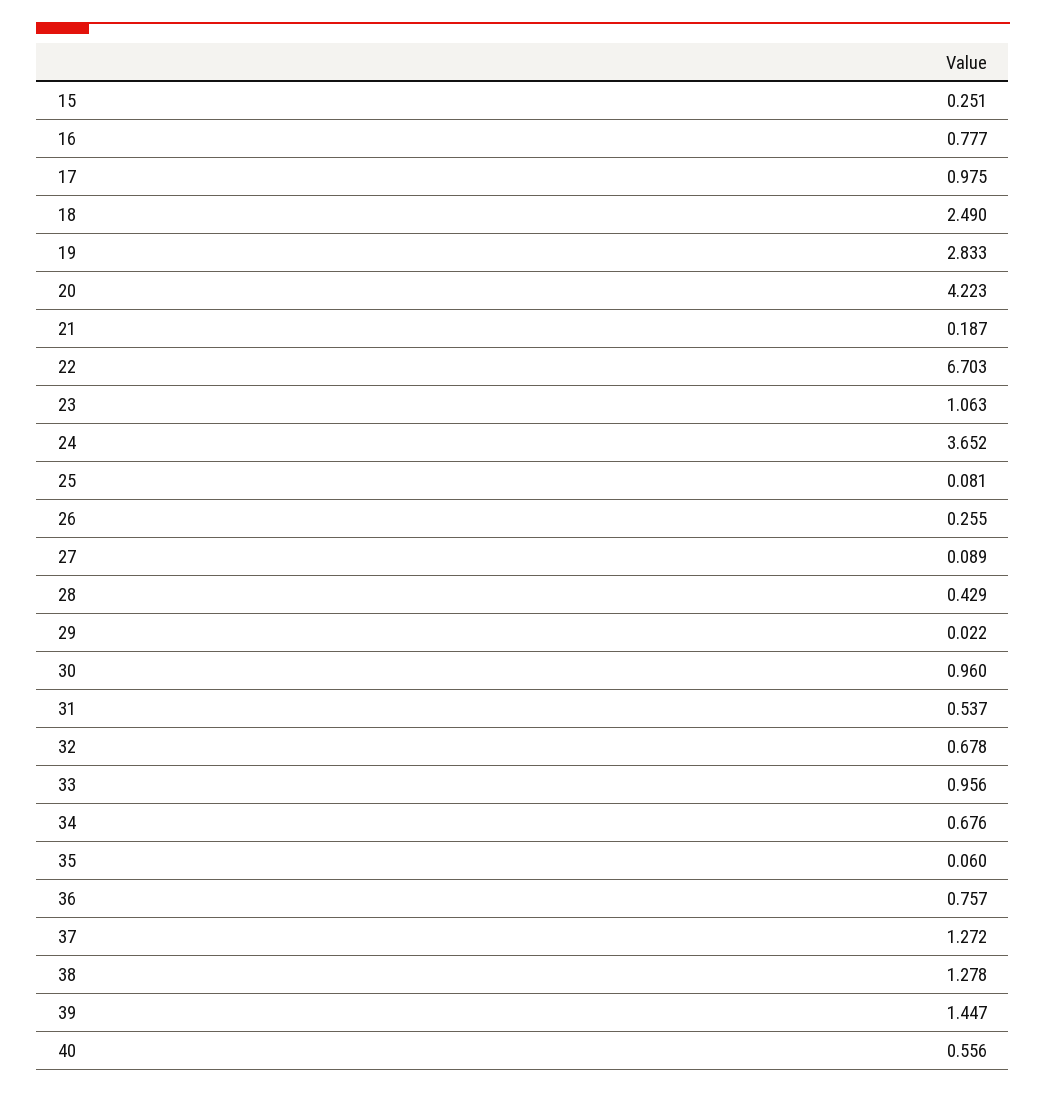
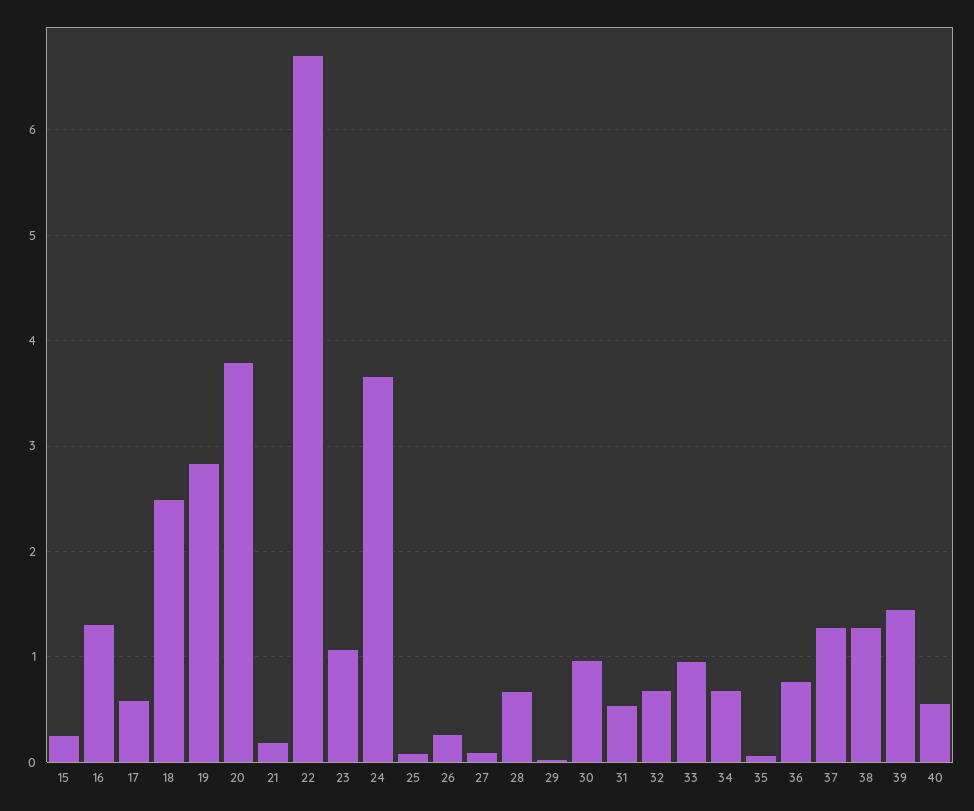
  {
    "15": 0.251,
-   "16": 0.777,
+   "16": 1.3,
-   "17": 0.975,
+   "17": 0.6,
    "18": 2.49,
    "19": 2.833,
-   "20": 4.223,
+   "20": 3.8,
    "21": 0.187,
    "22": 6.703,
    "23": 1.063,
    "24": 3.652,
    "25": 0.081,
    "26": 0.255,
    "27": 0.089,
-   "28": 0.429,
+   "28": 0.7,
    "29": 0.022,
    "30": 0.96,
    "31": 0.537,
    "32": 0.678,
    "33": 0.956,
    "34": 0.676,
    "35": 0.06,
    "36": 0.757,
    "37": 1.272,
    "38": 1.278,
    "39": 1.447,
    "40": 0.556
  }

